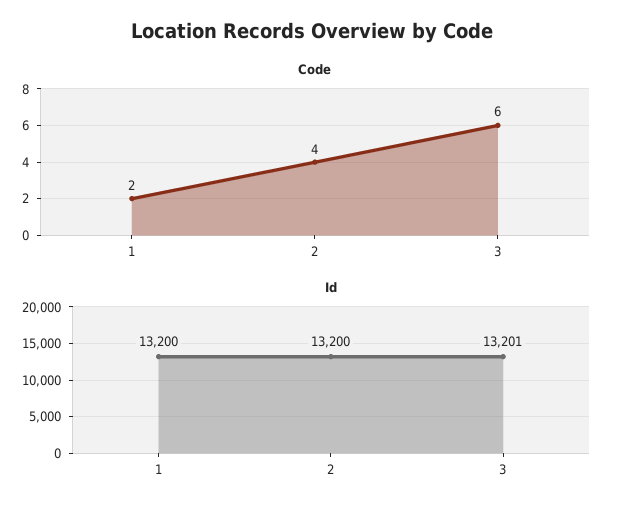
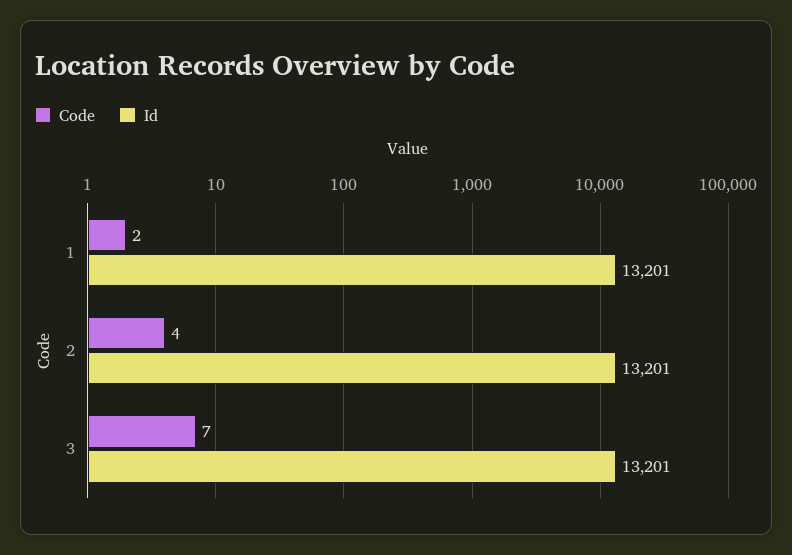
  {
    "Code": {
      "1": 2,
      "2": 4,
-     "3": 6
+     "3": 7
    },
    "Id": {
-     "1": 13200,
+     "1": 13201,
-     "2": 13200,
+     "2": 13201,
      "3": 13201
    }
  }

